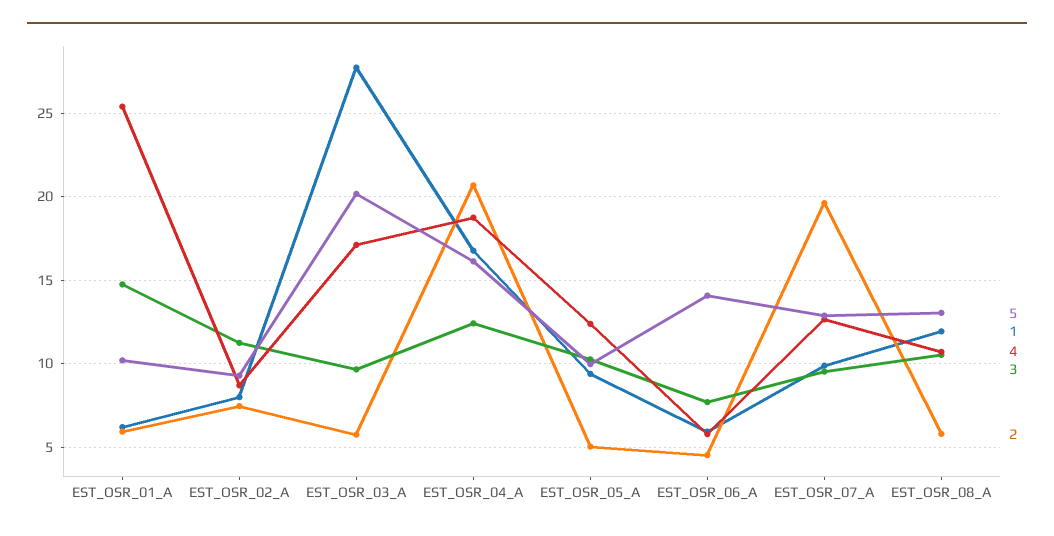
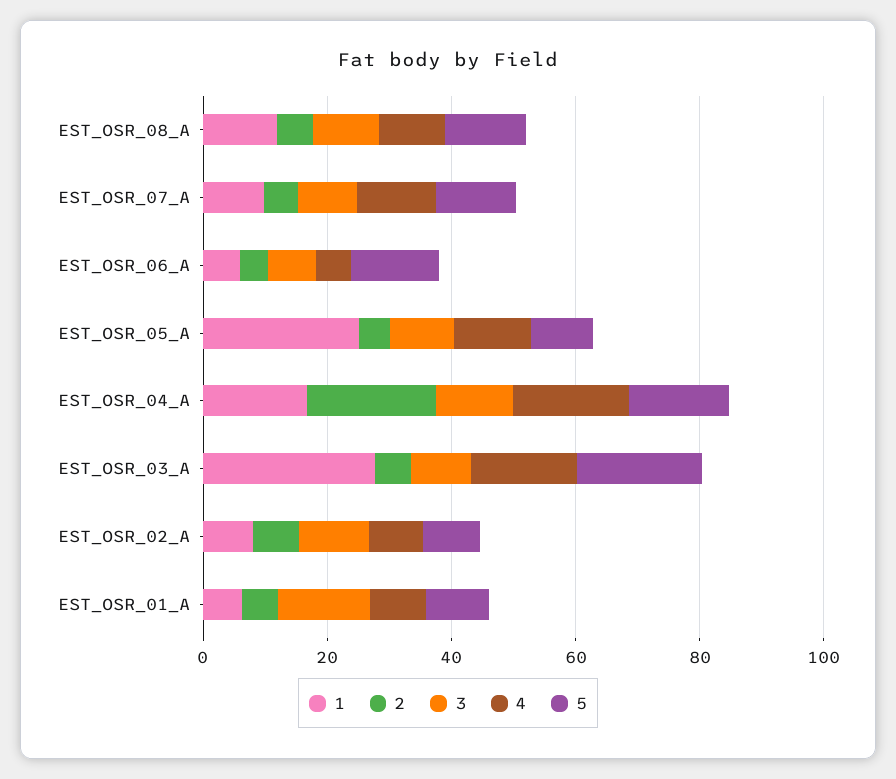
  {
    "5": {
      "EST_OSR_01_A": 10,
      "EST_OSR_02_A": 9.5,
      "EST_OSR_03_A": 20,
      "EST_OSR_04_A": 16,
      "EST_OSR_05_A": 10,
      "EST_OSR_06_A": 14,
      "EST_OSR_07_A": 13,
      "EST_OSR_08_A": 13
    },
    "1": {
      "EST_OSR_01_A": 6,
      "EST_OSR_02_A": 8,
      "EST_OSR_03_A": 27.5,
      "EST_OSR_04_A": 17,
-     "EST_OSR_05_A": 9.5,
+     "EST_OSR_05_A": 25,
      "EST_OSR_06_A": 6,
      "EST_OSR_07_A": 10,
      "EST_OSR_08_A": 12
    },
    "4": {
-     "EST_OSR_01_A": 25.5,
+     "EST_OSR_01_A": 10,
      "EST_OSR_02_A": 8.5,
      "EST_OSR_03_A": 17,
      "EST_OSR_04_A": 19,
      "EST_OSR_05_A": 12.5,
      "EST_OSR_06_A": 6,
      "EST_OSR_07_A": 12.5,
      "EST_OSR_08_A": 10.5
    },
    "3": {
      "EST_OSR_01_A": 15,
      "EST_OSR_02_A": 11,
      "EST_OSR_03_A": 9.5,
      "EST_OSR_04_A": 12.5,
      "EST_OSR_05_A": 10.5,
      "EST_OSR_06_A": 7.5,
      "EST_OSR_07_A": 9.5,
      "EST_OSR_08_A": 10.5
    },
    "2": {
      "EST_OSR_01_A": 6,
      "EST_OSR_02_A": 7.5,
      "EST_OSR_03_A": 5.5,
      "EST_OSR_04_A": 20.5,
      "EST_OSR_05_A": 5,
      "EST_OSR_06_A": 4.5,
-     "EST_OSR_07_A": 19.5,
+     "EST_OSR_07_A": 5,
      "EST_OSR_08_A": 6
    }
  }

